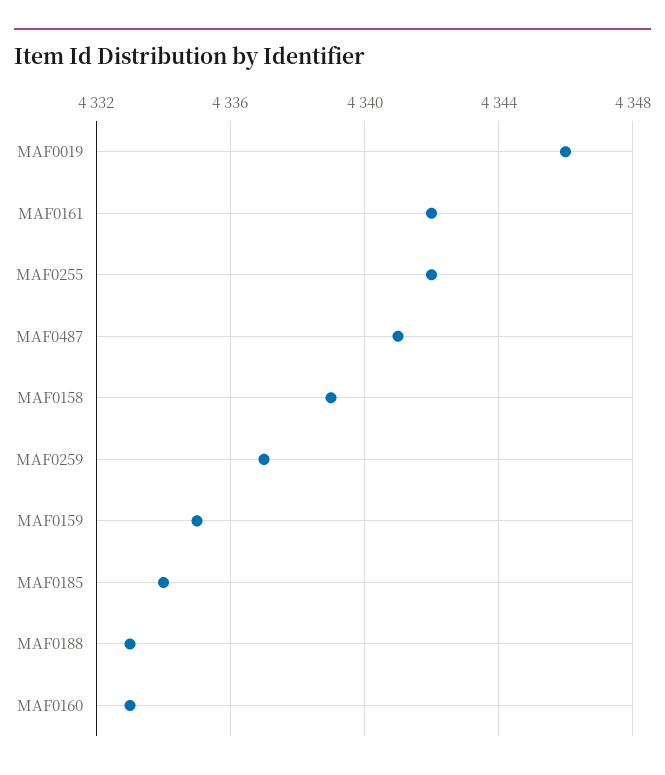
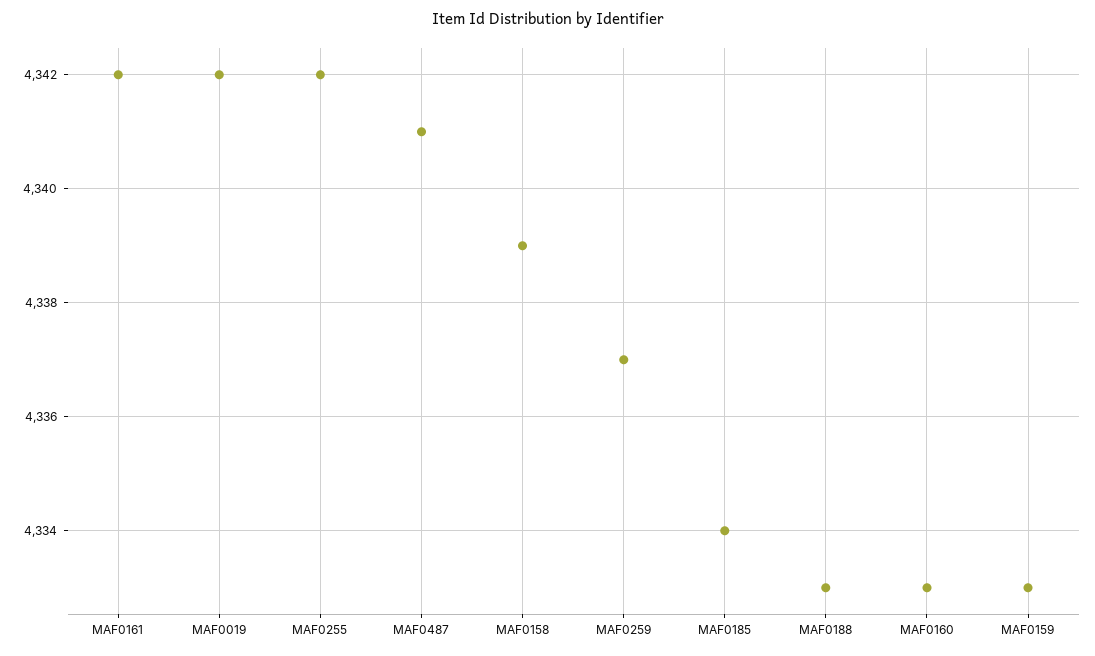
  {
-   "MAF0019": 4346,
+   "MAF0019": 4342,
    "MAF0161": 4342,
    "MAF0255": 4342,
    "MAF0487": 4341,
    "MAF0158": 4339,
    "MAF0259": 4337,
-   "MAF0159": 4335,
+   "MAF0159": 4333,
    "MAF0185": 4334,
    "MAF0188": 4333,
    "MAF0160": 4333
  }

